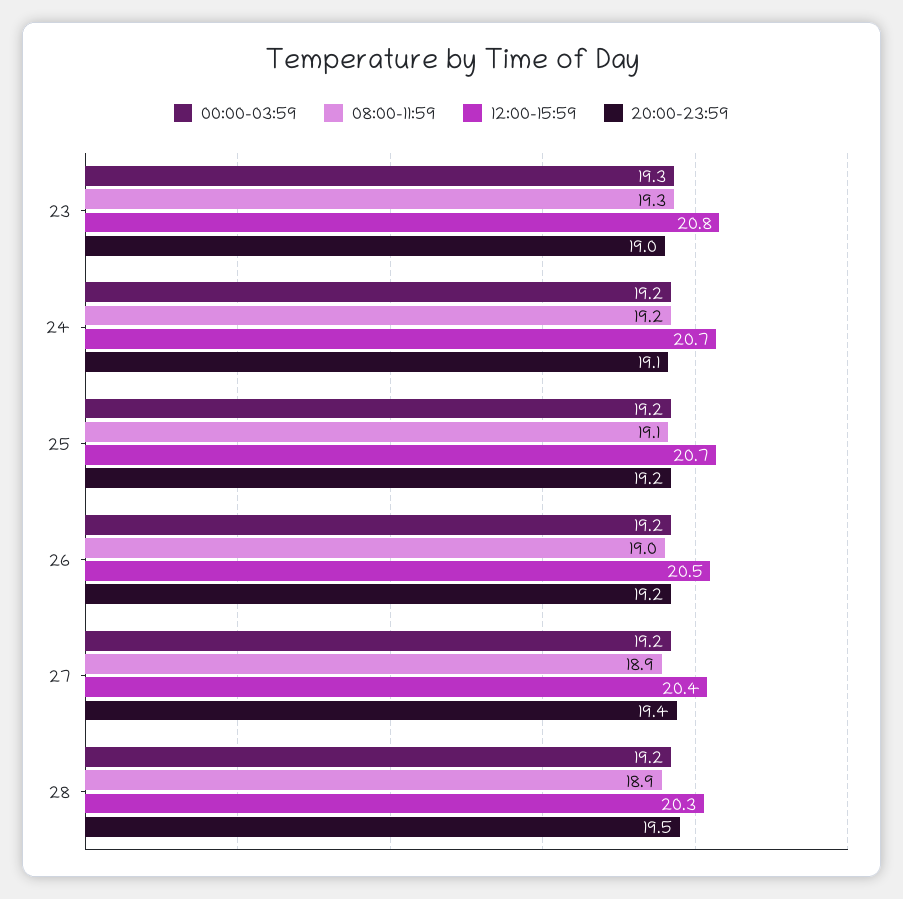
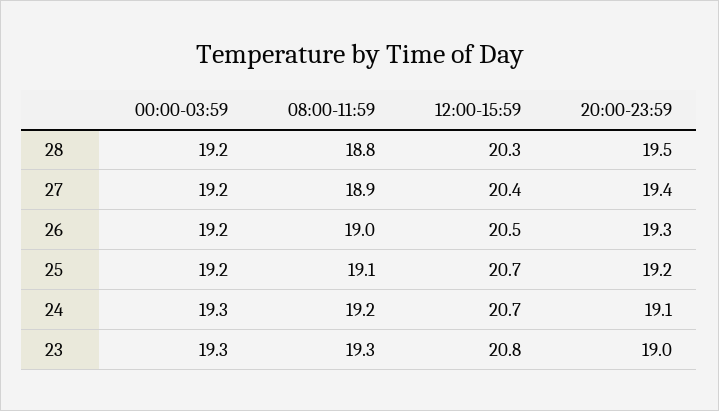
  {
    "00:00-03:59": {
      "23": 19.3,
-     "24": 19.2,
+     "24": 19.3,
      "25": 19.2,
      "26": 19.2,
      "27": 19.2,
      "28": 19.2
    },
    "08:00-11:59": {
      "23": 19.3,
      "24": 19.2,
      "25": 19.1,
      "26": 19,
      "27": 18.9,
-     "28": 18.9
+     "28": 18.8
    },
    "12:00-15:59": {
      "23": 20.8,
      "24": 20.7,
      "25": 20.7,
      "26": 20.5,
      "27": 20.4,
      "28": 20.3
    },
    "20:00-23:59": {
      "23": 19,
      "24": 19.1,
      "25": 19.2,
-     "26": 19.2,
+     "26": 19.3,
      "27": 19.4,
      "28": 19.5
    }
  }

